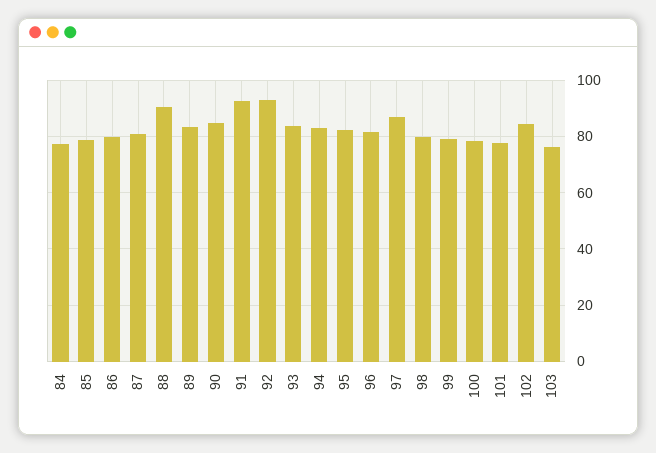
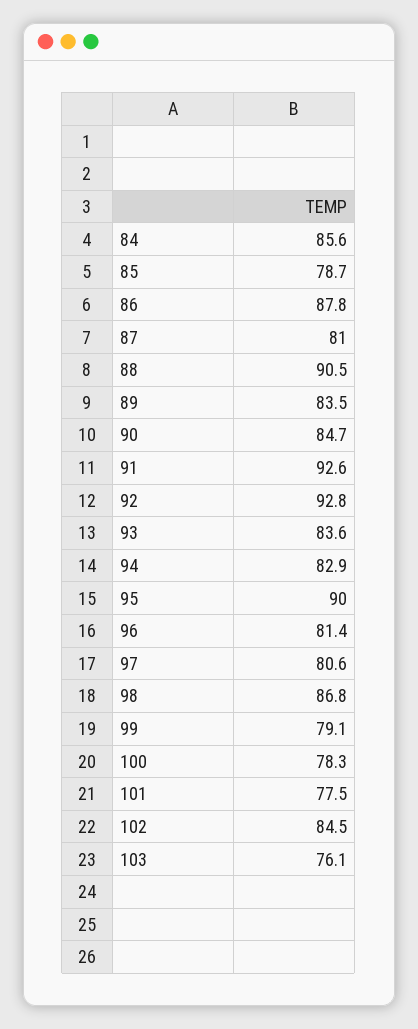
  {
-   "84": 77.5,
+   "84": 85.6,
    "85": 78.7,
-   "86": 80,
+   "86": 87.8,
    "87": 81,
    "88": 90.5,
    "89": 83.5,
    "90": 84.7,
    "91": 92.6,
    "92": 92.8,
    "93": 83.6,
    "94": 82.9,
-   "95": 82.5,
+   "95": 90,
    "96": 81.4,
-   "97": 87.5,
+   "97": 80.6,
-   "98": 80,
+   "98": 86.8,
    "99": 79.1,
    "100": 78.3,
    "101": 77.5,
    "102": 84.5,
    "103": 76.1
  }

